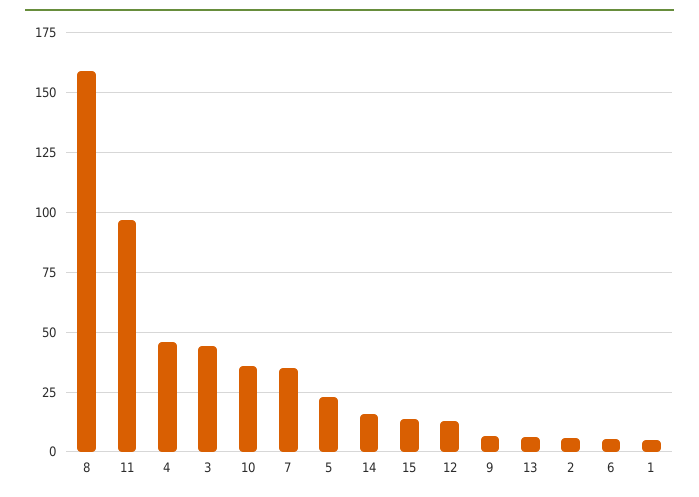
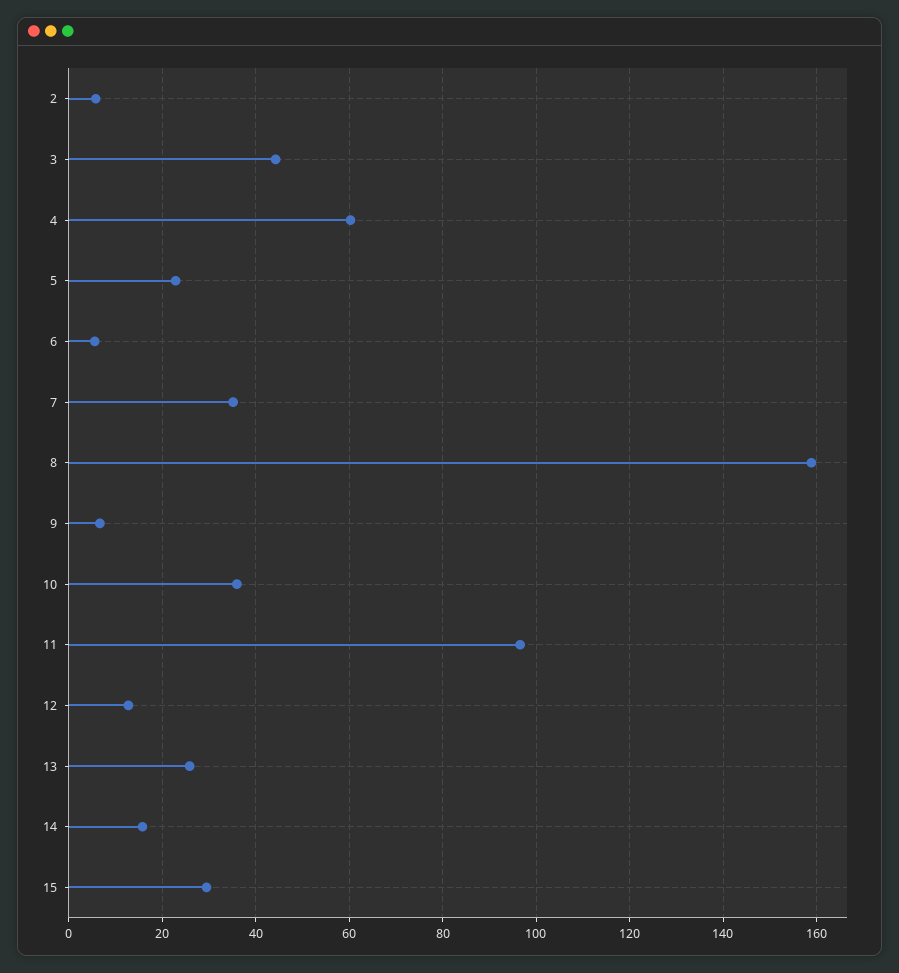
  {
    "8": 158,
    "11": 96,
-   "4": 45,
+   "4": 60,
    "3": 44,
    "10": 36,
    "7": 36,
    "5": 22,
    "14": 16,
-   "15": 15,
+   "15": 30,
    "12": 12,
    "9": 6,
-   "13": 5,
+   "13": 26,
    "2": 6,
-   "6": 6,
+   "6": 6
-   "1": 5
  }

